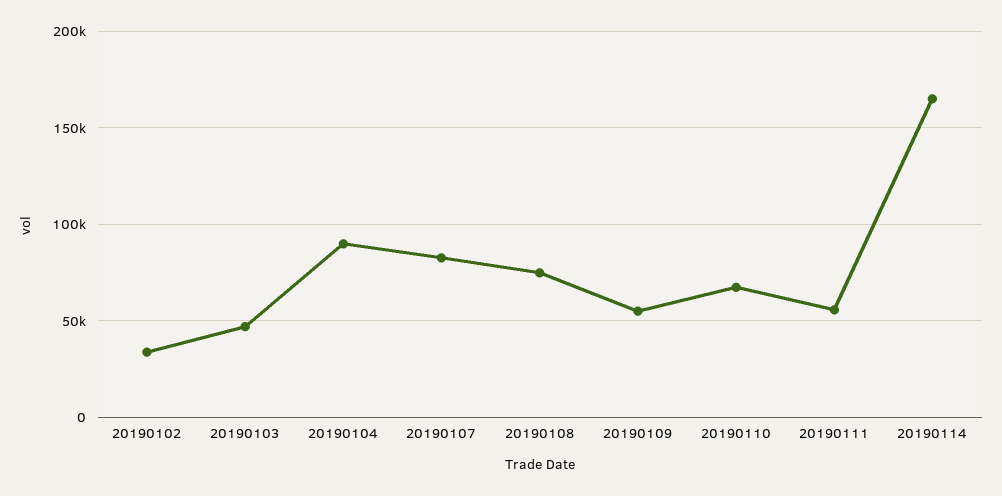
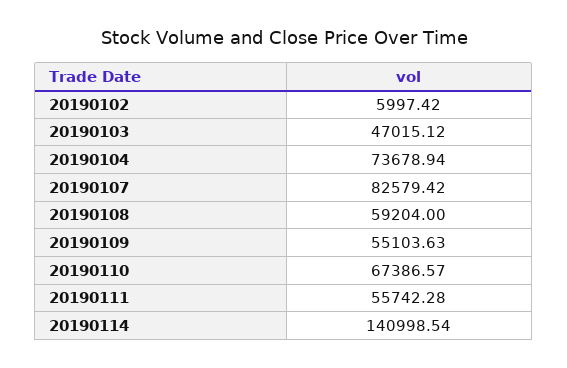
  {
-   "20190102": 35000,
+   "20190102": 5997.42,
    "20190103": 47015.12,
-   "20190104": 90000,
+   "20190104": 73678.94,
    "20190107": 82579.42,
-   "20190108": 75000,
+   "20190108": 59204,
    "20190109": 55103.63,
    "20190110": 67386.57,
    "20190111": 55742.28,
-   "20190114": 165000
+   "20190114": 140998.54
  }

